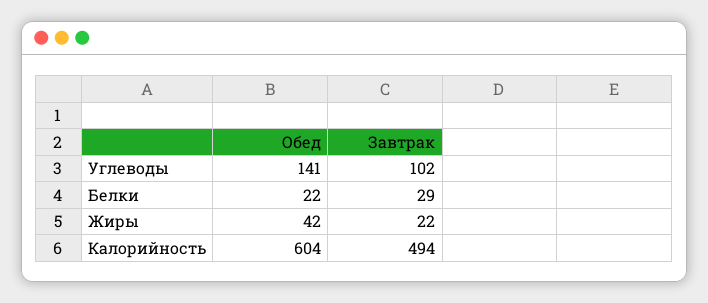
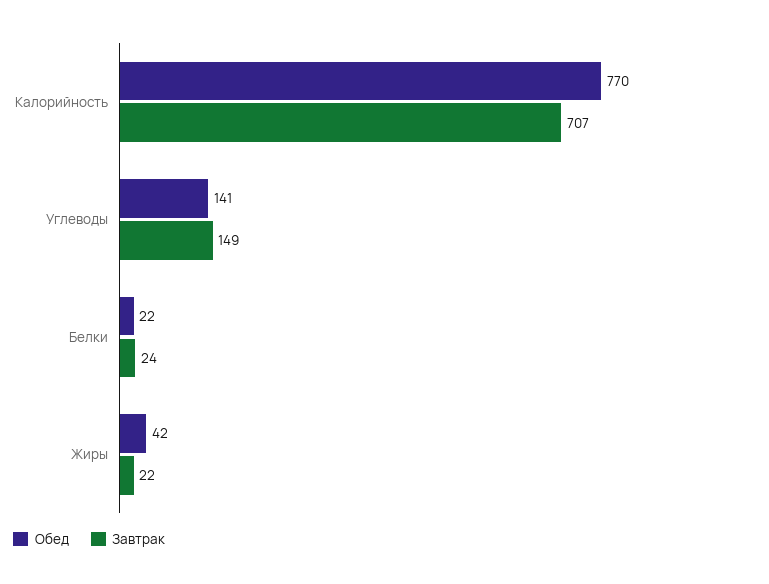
  {
    "Обед": {
      "Углеводы": 141,
      "Белки": 22,
      "Жиры": 42,
-     "Калорийность": 604
+     "Калорийность": 770
    },
    "Завтрак": {
-     "Углеводы": 102,
+     "Углеводы": 149,
-     "Белки": 29,
+     "Белки": 24,
      "Жиры": 22,
-     "Калорийность": 494
+     "Калорийность": 707
    }
  }

